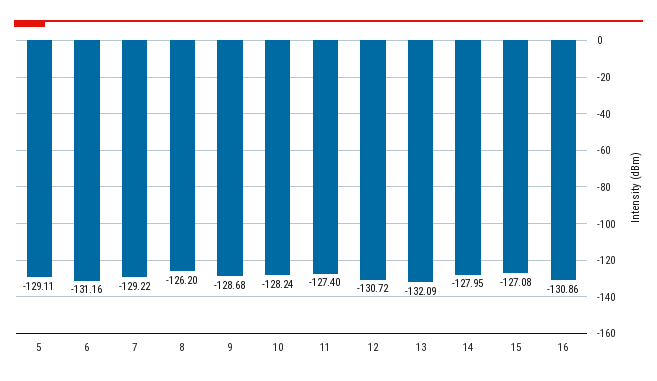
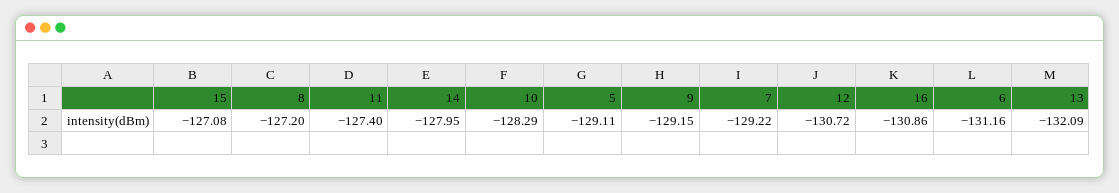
  {
    "5": -129.11,
    "6": -131.16,
    "7": -129.22,
-   "8": -126.2,
+   "8": -127.2,
-   "9": -128.68,
+   "9": -129.15,
-   "10": -128.24,
+   "10": -128.29,
    "11": -127.4,
    "12": -130.72,
    "13": -132.09,
    "14": -127.95,
    "15": -127.08,
    "16": -130.86
  }

